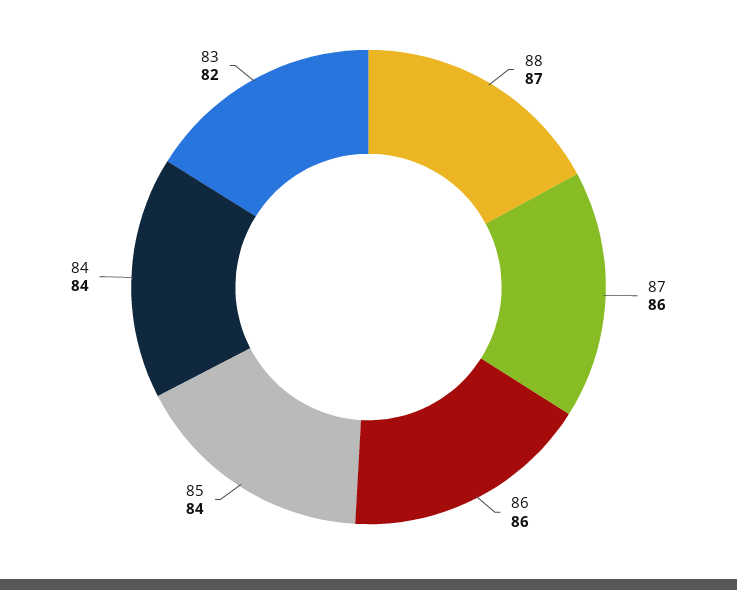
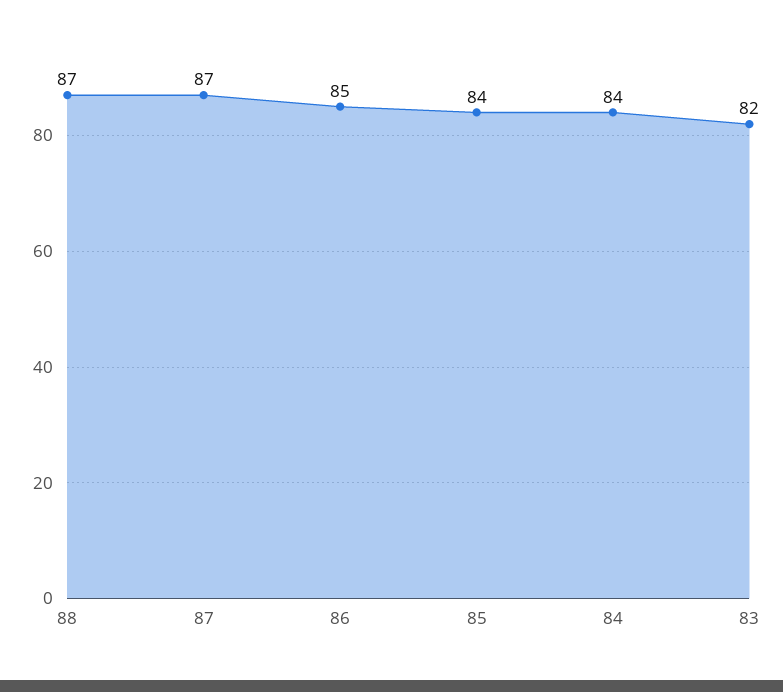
  {
    "88": 87,
-   "87": 86,
+   "87": 87,
-   "86": 86,
+   "86": 85,
    "85": 84,
    "84": 84,
    "83": 82
  }

